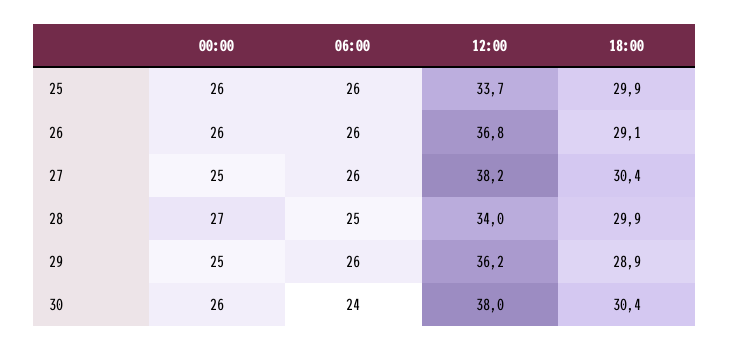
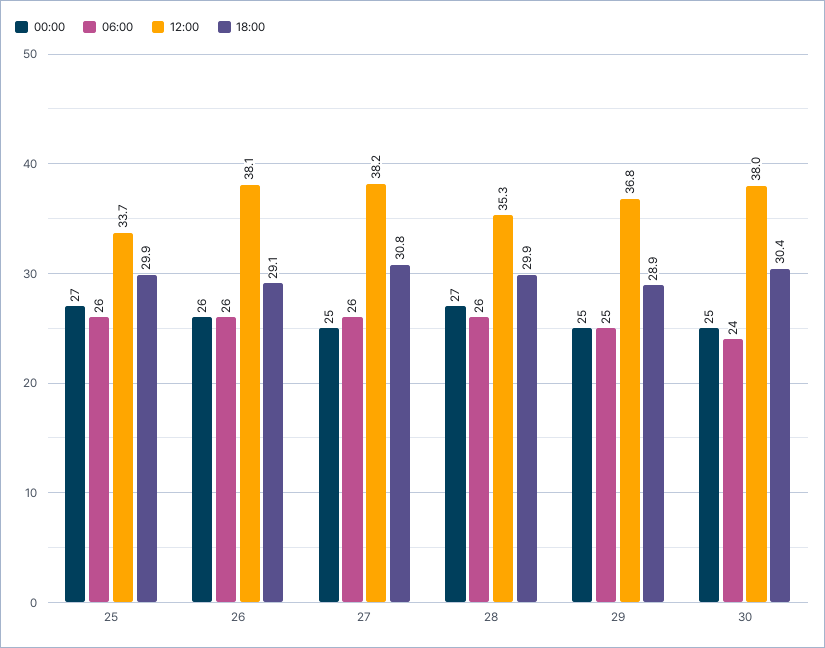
  {
    "00:00": {
-     "25": 26,
+     "25": 27,
      "26": 26,
      "27": 25,
      "28": 27,
      "29": 25,
-     "30": 26
+     "30": 25
    },
    "06:00": {
      "25": 26,
      "26": 26,
      "27": 26,
-     "28": 25,
+     "28": 26,
-     "29": 26,
+     "29": 25,
      "30": 24
    },
    "12:00": {
      "25": 33.7,
-     "26": 36.8,
+     "26": 38.1,
      "27": 38.2,
-     "28": 34,
+     "28": 35.3,
-     "29": 36.2,
+     "29": 36.8,
      "30": 38
    },
    "18:00": {
      "25": 29.9,
      "26": 29.1,
-     "27": 30.4,
+     "27": 30.8,
      "28": 29.9,
      "29": 28.9,
      "30": 30.4
    }
  }

